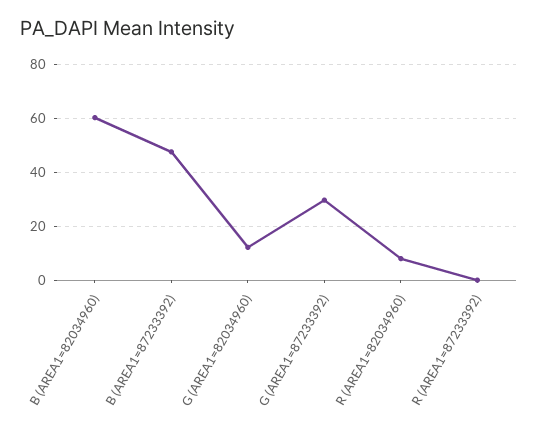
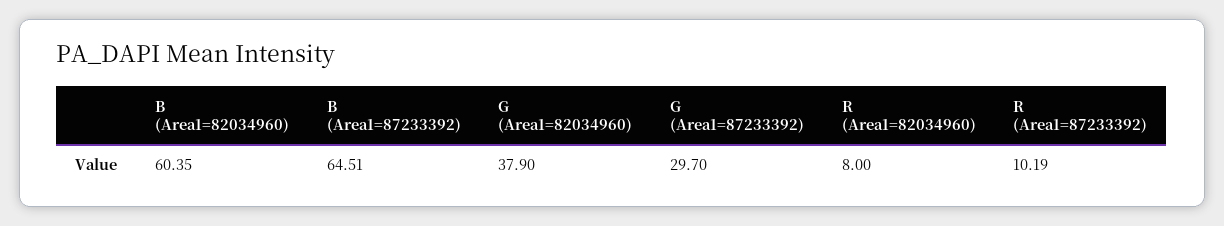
  {
    "B (AREA1=82034960)": 60.35,
-   "B (AREA1=87233392)": 47.5,
+   "B (AREA1=87233392)": 64.51,
-   "G (AREA1=82034960)": 12.5,
+   "G (AREA1=82034960)": 37.9,
    "G (AREA1=87233392)": 29.7,
    "R (AREA1=82034960)": 8,
-   "R (AREA1=87233392)": 0
+   "R (AREA1=87233392)": 10.19
  }

